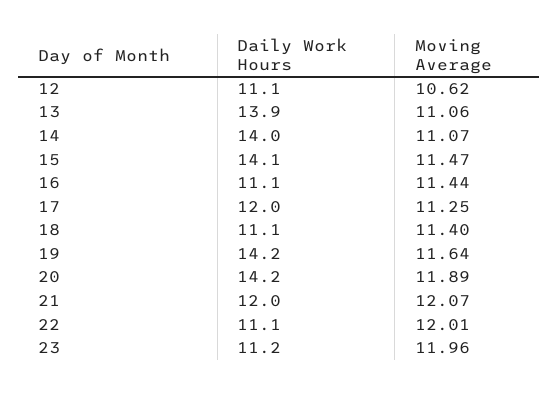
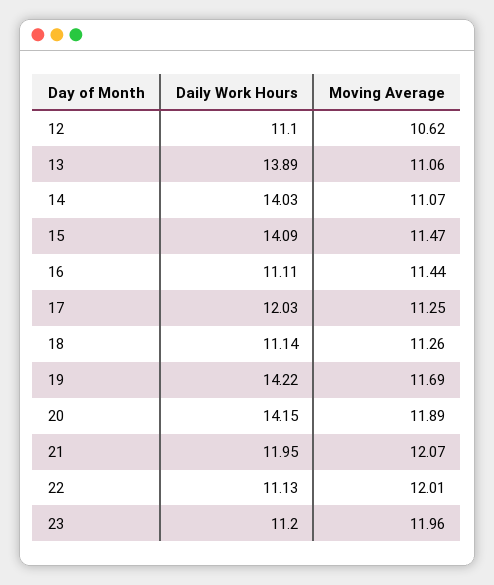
  {
    "Daily Work Hours": {
      "12": 11.1,
      "13": 13.89,
      "14": 14.03,
      "15": 14.09,
      "16": 11.11,
      "17": 12.03,
      "18": 11.14,
      "19": 14.22,
      "20": 14.15,
      "21": 11.95,
      "22": 11.13,
      "23": 11.2
    },
    "Moving Average": {
      "12": 10.62,
      "13": 11.06,
      "14": 11.07,
      "15": 11.47,
      "16": 11.44,
      "17": 11.25,
-     "18": 11.4,
+     "18": 11.26,
-     "19": 11.64,
+     "19": 11.69,
      "20": 11.89,
      "21": 12.07,
      "22": 12.01,
      "23": 11.96
    }
  }

